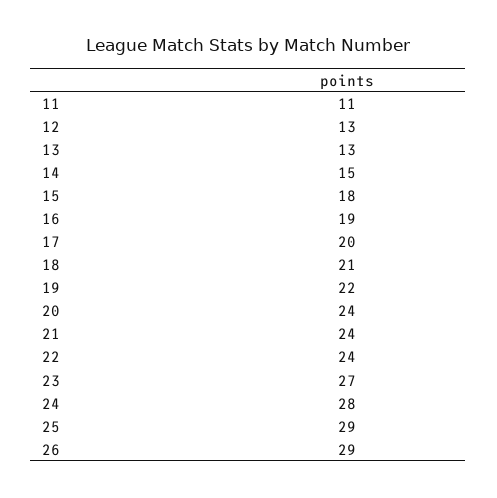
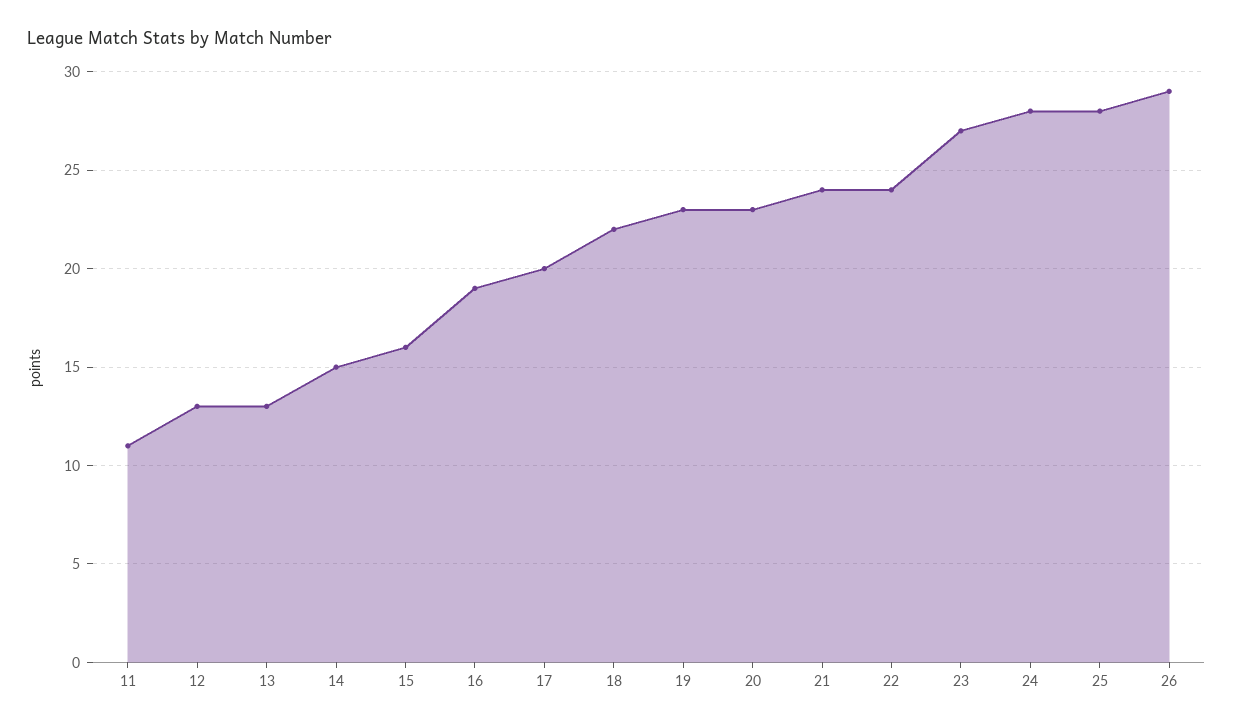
  {
    "11": 11,
    "12": 13,
    "13": 13,
    "14": 15,
-   "15": 18,
+   "15": 16,
    "16": 19,
    "17": 20,
-   "18": 21,
+   "18": 22,
-   "19": 22,
+   "19": 23,
-   "20": 24,
+   "20": 23,
    "21": 24,
    "22": 24,
    "23": 27,
    "24": 28,
-   "25": 29,
+   "25": 28,
    "26": 29
  }

